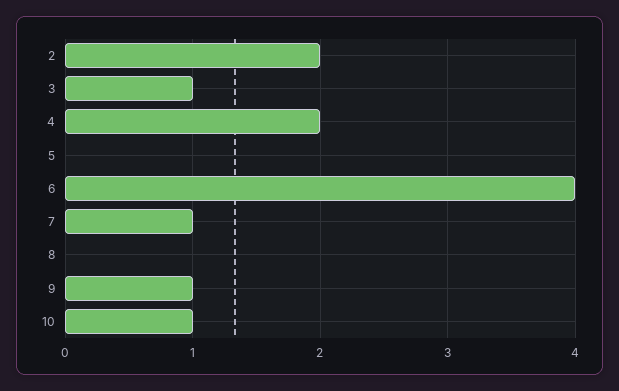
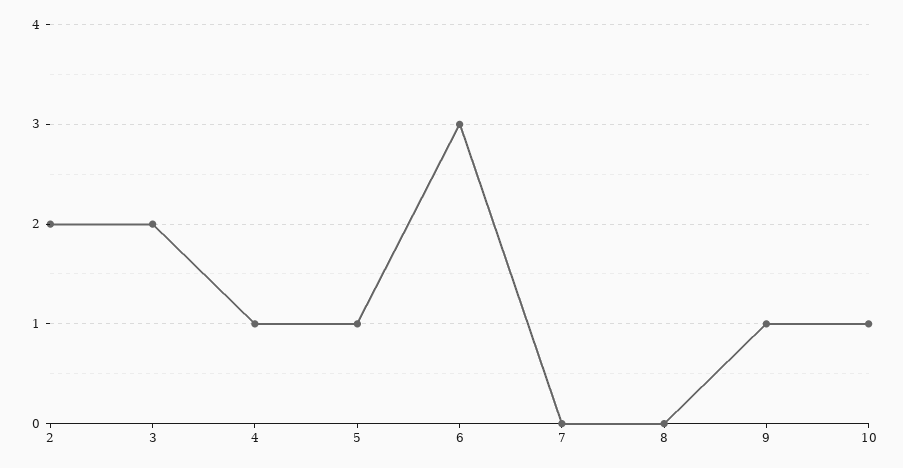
  {
    "2": 2,
-   "3": 1,
+   "3": 2,
-   "4": 2,
+   "4": 1,
-   "5": 0,
+   "5": 1,
-   "6": 4,
+   "6": 3,
-   "7": 1,
+   "7": 0,
    "8": 0,
    "9": 1,
    "10": 1
  }

